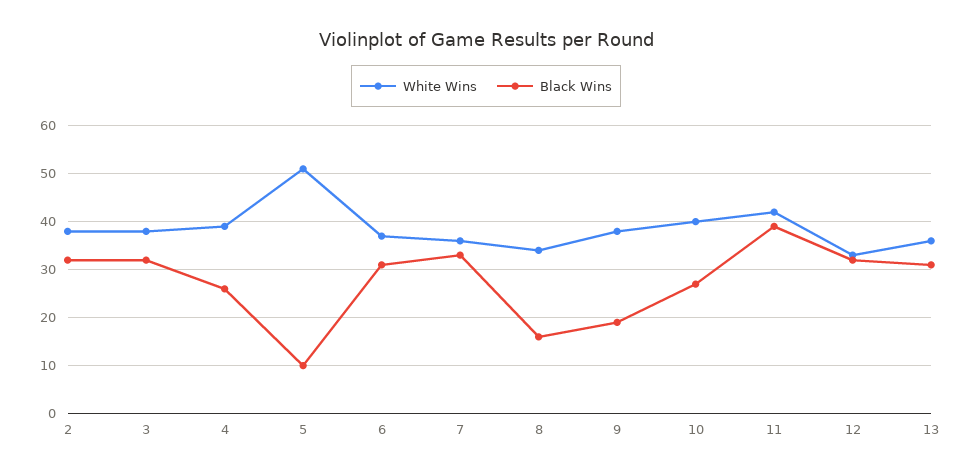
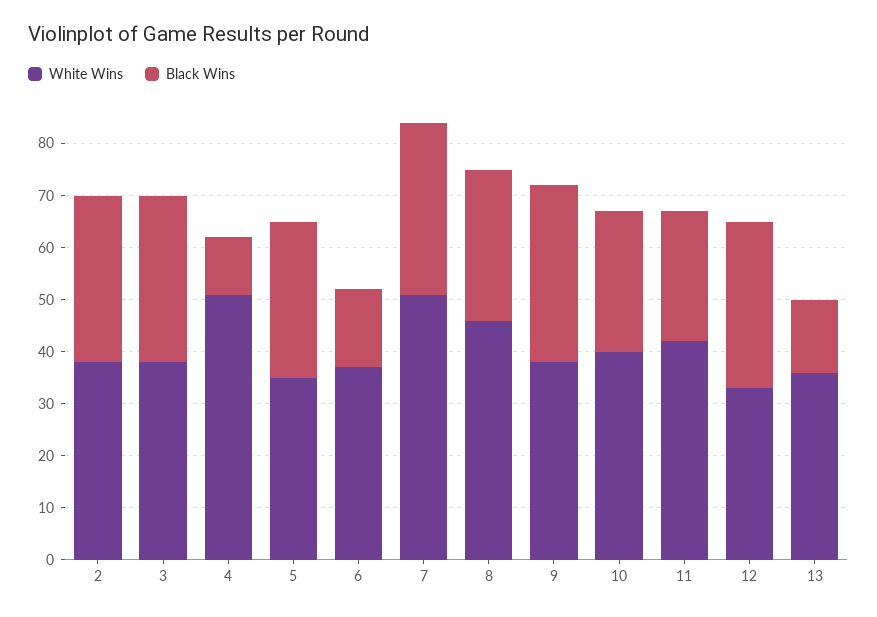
  {
    "White Wins": {
      "2": 40,
      "3": 40,
-     "4": 40,
+     "4": 50,
-     "5": 50,
+     "5": 35,
      "6": 35,
-     "7": 35,
+     "7": 50,
-     "8": 35,
+     "8": 45,
      "9": 40,
      "10": 40,
      "11": 40,
      "12": 35,
      "13": 35
    },
    "Black Wins": {
      "2": 30,
      "3": 30,
-     "4": 25,
+     "4": 10,
-     "5": 10,
+     "5": 30,
-     "6": 30,
+     "6": 15,
      "7": 35,
-     "8": 15,
+     "8": 30,
-     "9": 20,
+     "9": 35,
      "10": 25,
-     "11": 40,
+     "11": 25,
      "12": 30,
-     "13": 30
+     "13": 15
    }
  }

